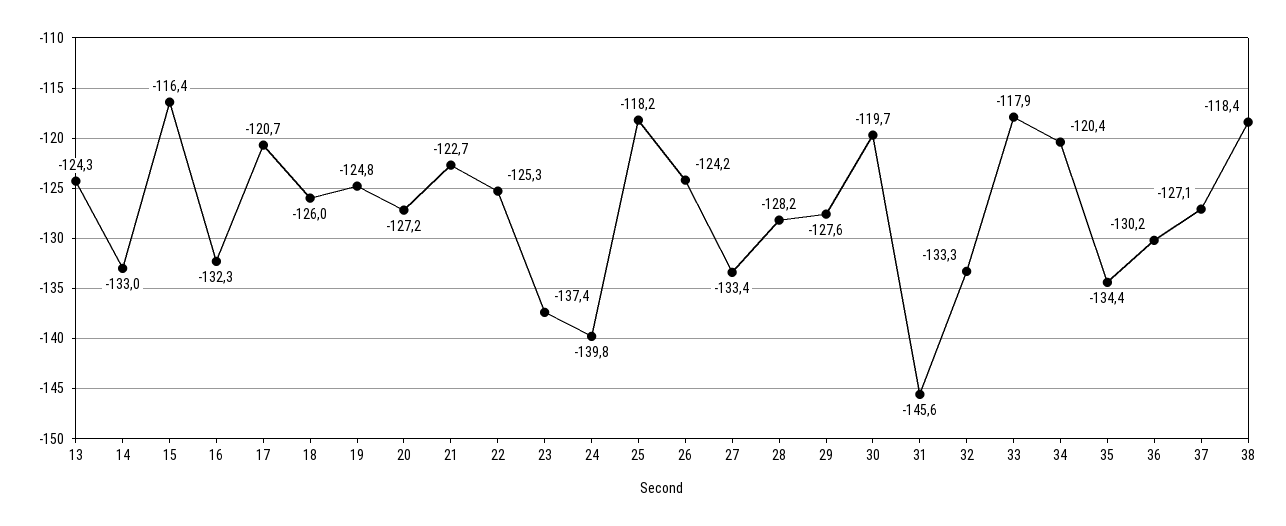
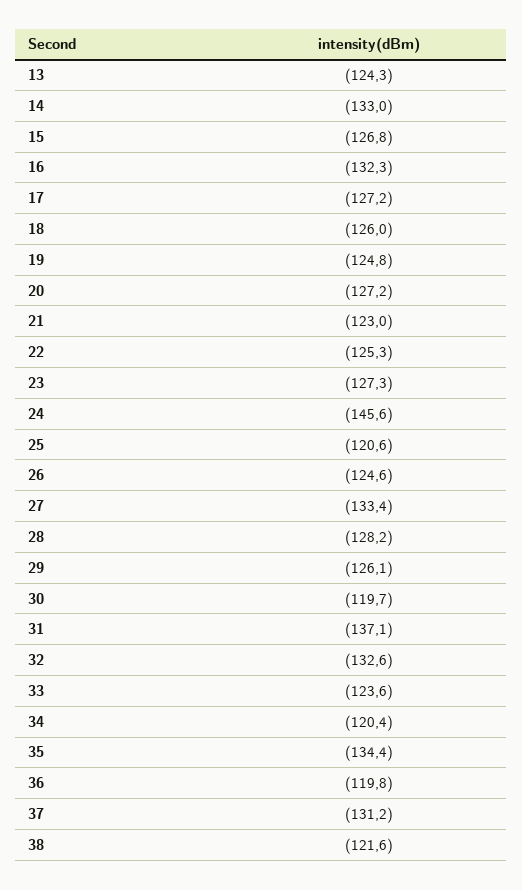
  {
    "13": -124.3,
    "14": -133,
-   "15": -116.4,
+   "15": -126.8,
    "16": -132.3,
-   "17": -120.7,
+   "17": -127.2,
    "18": -126,
    "19": -124.8,
    "20": -127.2,
-   "21": -122.7,
+   "21": -123,
    "22": -125.3,
-   "23": -137.4,
+   "23": -127.3,
-   "24": -139.8,
+   "24": -145.6,
-   "25": -118.2,
+   "25": -120.6,
-   "26": -124.2,
+   "26": -124.6,
    "27": -133.4,
    "28": -128.2,
-   "29": -127.6,
+   "29": -126.1,
    "30": -119.7,
-   "31": -145.6,
+   "31": -137.1,
-   "32": -133.3,
+   "32": -132.6,
-   "33": -117.9,
+   "33": -123.6,
    "34": -120.4,
    "35": -134.4,
-   "36": -130.2,
+   "36": -119.8,
-   "37": -127.1,
+   "37": -131.2,
-   "38": -118.4
+   "38": -121.6
  }

